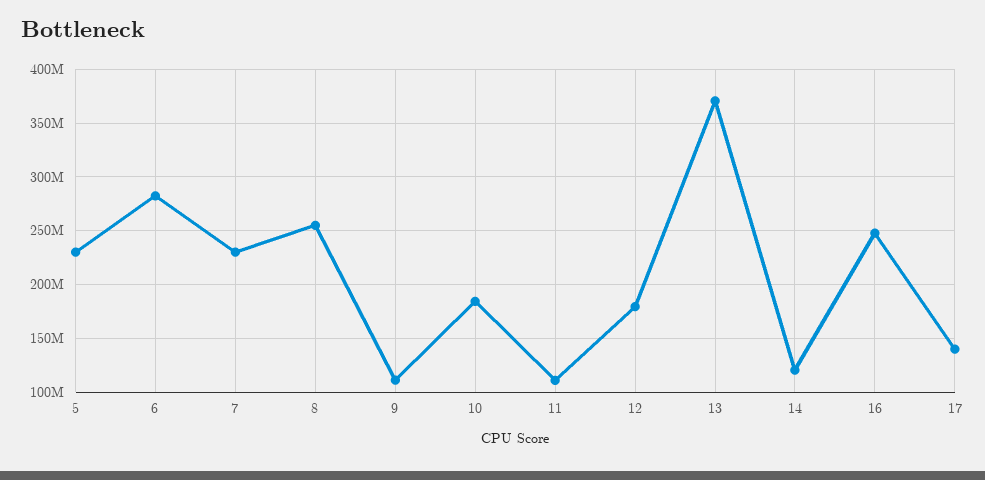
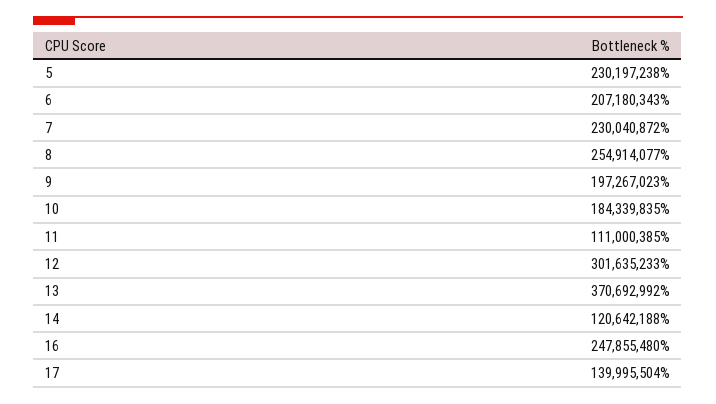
  {
    "5": 230197238,
-   "6": 280000000,
+   "6": 207180343,
    "7": 230040872,
    "8": 254914077,
-   "9": 110000000,
+   "9": 197267023,
    "10": 184339835,
    "11": 111000385,
-   "12": 180000000,
+   "12": 301635233,
    "13": 370692992,
    "14": 120642188,
    "16": 247855480,
    "17": 139995504
  }

